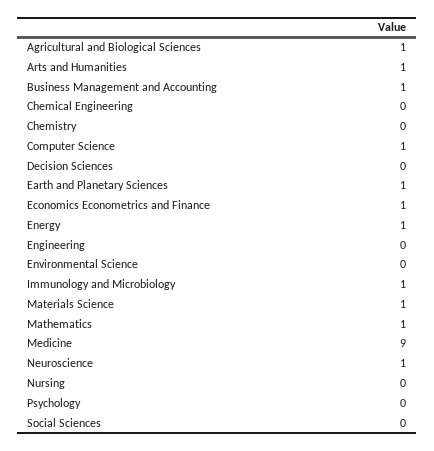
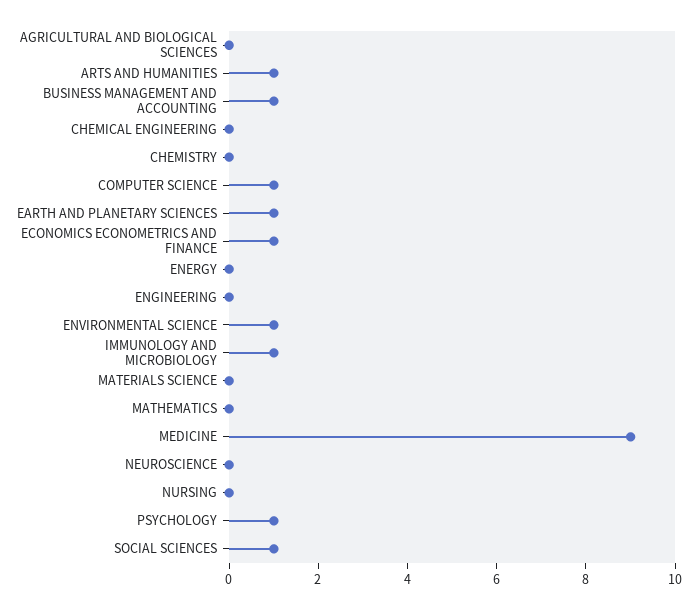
  {
-   "Agricultural and Biological Sciences": 1,
+   "Agricultural and Biological Sciences": 0,
    "Arts and Humanities": 1,
    "Business Management and Accounting": 1,
    "Chemical Engineering": 0,
    "Chemistry": 0,
    "Computer Science": 1,
-   "Decision Sciences": 0,
    "Earth and Planetary Sciences": 1,
    "Economics Econometrics and Finance": 1,
-   "Energy": 1,
+   "Energy": 0,
    "Engineering": 0,
-   "Environmental Science": 0,
+   "Environmental Science": 1,
    "Immunology and Microbiology": 1,
-   "Materials Science": 1,
+   "Materials Science": 0,
-   "Mathematics": 1,
+   "Mathematics": 0,
    "Medicine": 9,
-   "Neuroscience": 1,
+   "Neuroscience": 0,
    "Nursing": 0,
-   "Psychology": 0,
+   "Psychology": 1,
-   "Social Sciences": 0
+   "Social Sciences": 1
  }

